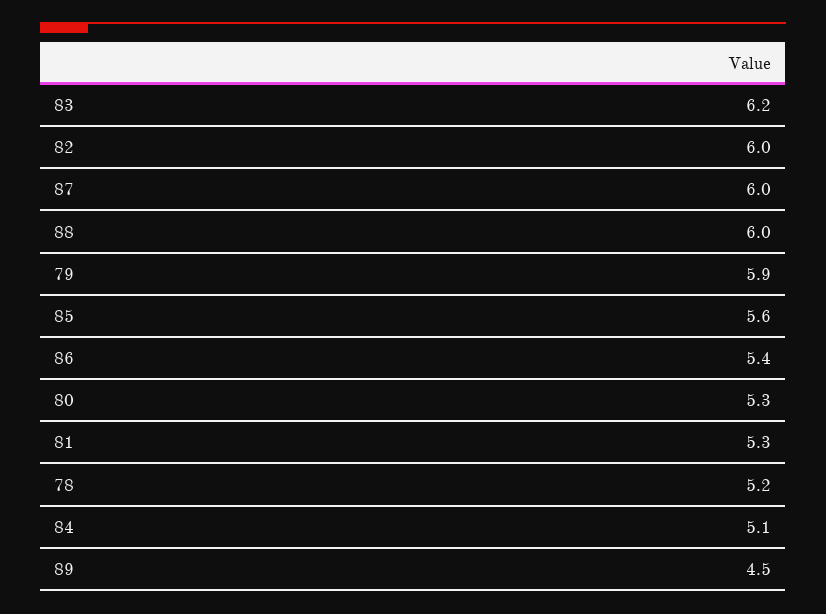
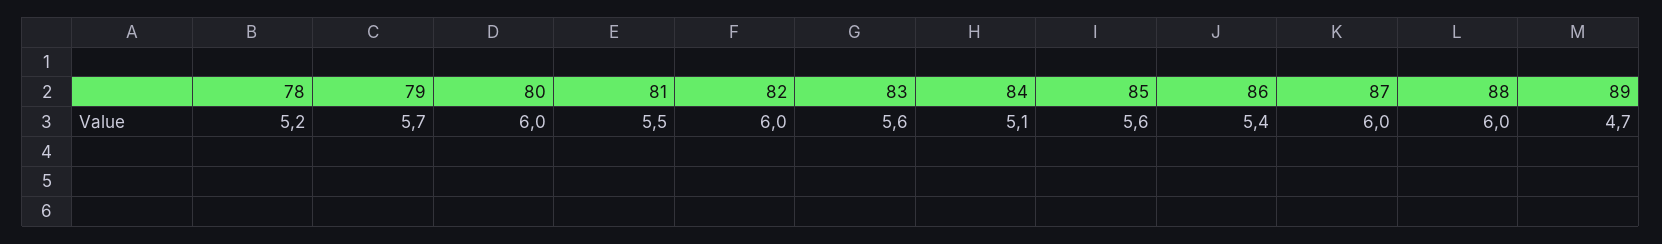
  {
-   "83": 6.2,
+   "83": 5.6,
    "82": 6,
    "87": 6,
    "88": 6,
-   "79": 5.9,
+   "79": 5.7,
    "85": 5.6,
    "86": 5.4,
-   "80": 5.3,
+   "80": 6,
-   "81": 5.3,
+   "81": 5.5,
    "78": 5.2,
    "84": 5.1,
-   "89": 4.5
+   "89": 4.7
  }

